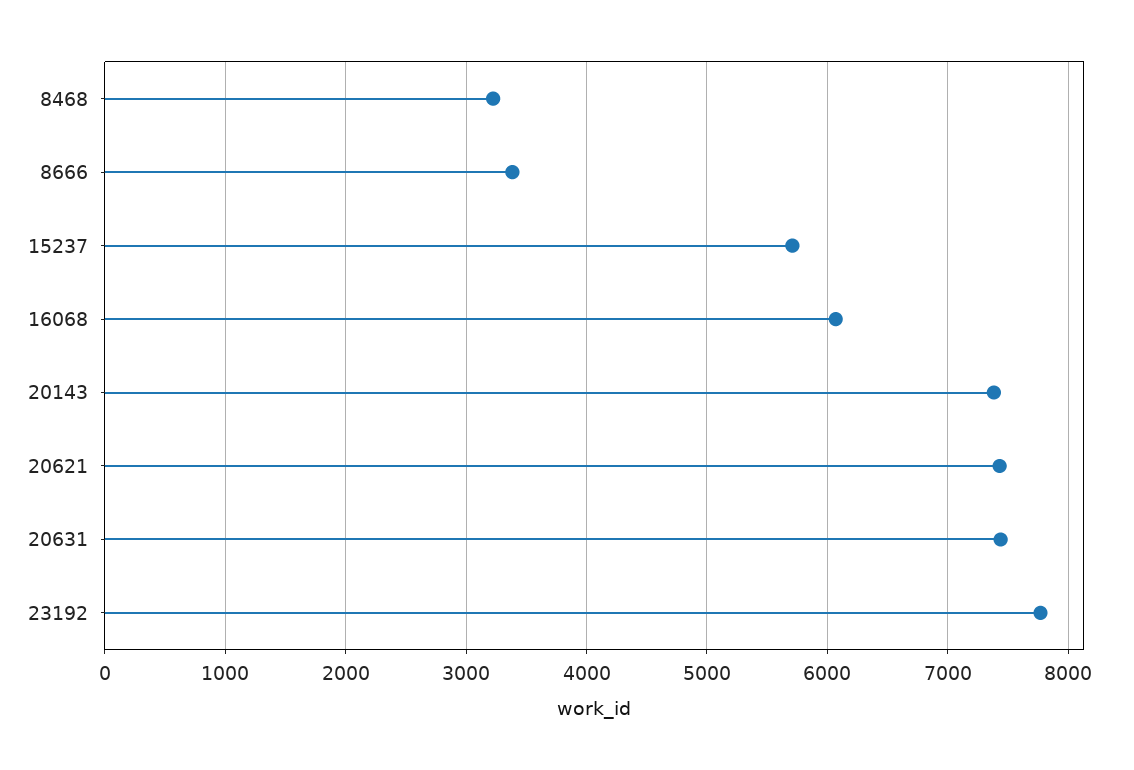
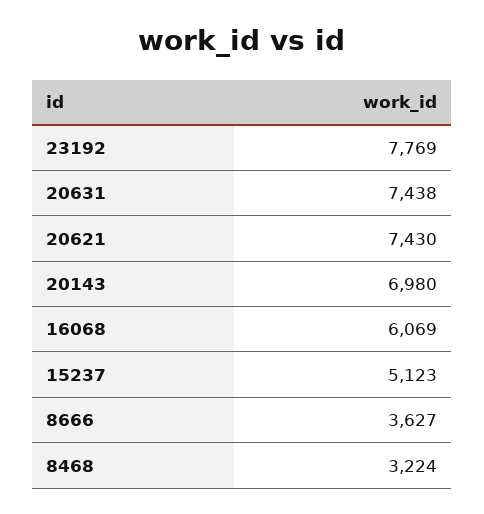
  {
    "8468": 3224,
-   "8666": 3400,
+   "8666": 3627,
-   "15237": 5700,
+   "15237": 5123,
    "16068": 6069,
-   "20143": 7400,
+   "20143": 6980,
    "20621": 7430,
    "20631": 7438,
    "23192": 7769
  }

